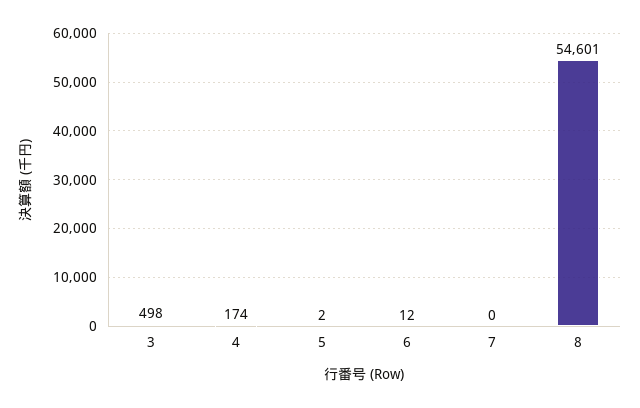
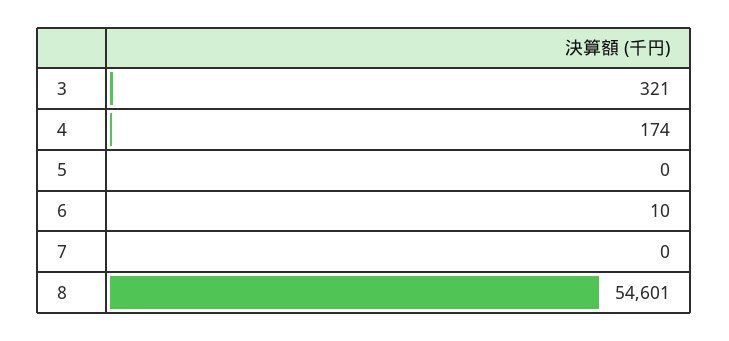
  {
-   "3": 498,
+   "3": 321,
    "4": 174,
-   "5": 2,
+   "5": 0,
-   "6": 12,
+   "6": 10,
    "7": 0,
    "8": 54601
  }

